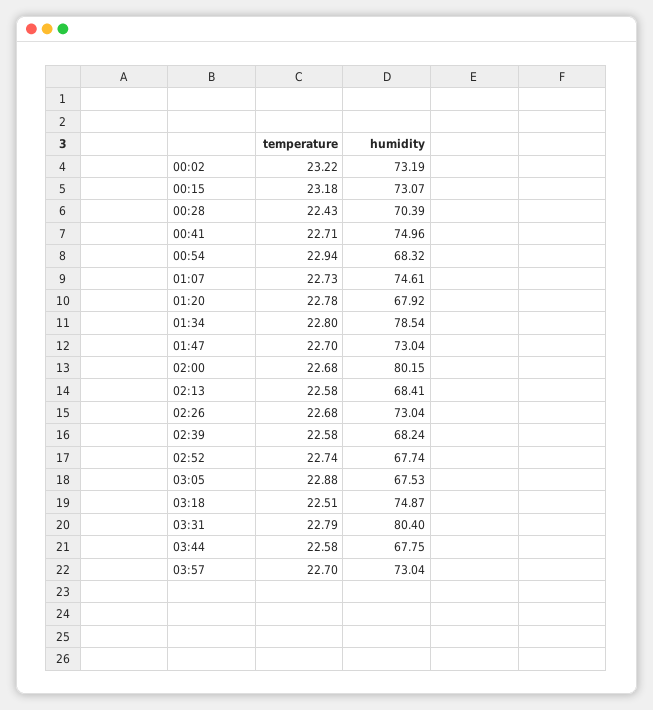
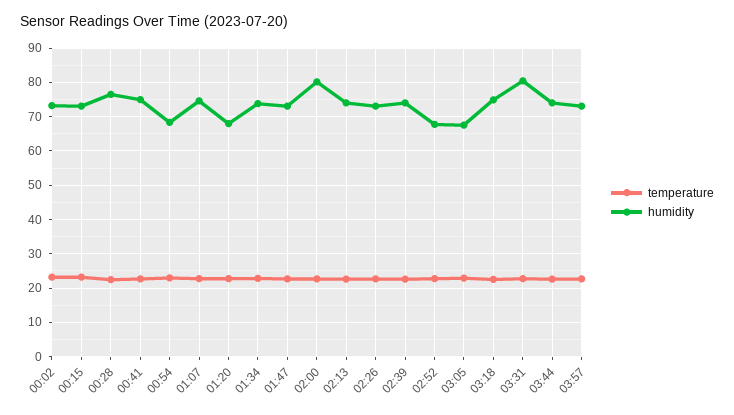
  {
    "temperature": {
      "00:02": 23.22,
      "00:15": 23.18,
      "00:28": 22.43,
      "00:41": 22.71,
      "00:54": 22.94,
      "01:07": 22.73,
      "01:20": 22.78,
      "01:34": 22.8,
      "01:47": 22.7,
      "02:00": 22.68,
      "02:13": 22.58,
      "02:26": 22.68,
      "02:39": 22.58,
      "02:52": 22.74,
      "03:05": 22.88,
      "03:18": 22.51,
      "03:31": 22.79,
      "03:44": 22.58,
      "03:57": 22.7
    },
    "humidity": {
      "00:02": 73.19,
      "00:15": 73.07,
-     "00:28": 70.39,
+     "00:28": 76,
      "00:41": 74.96,
      "00:54": 68.32,
      "01:07": 74.61,
      "01:20": 67.92,
-     "01:34": 78.54,
+     "01:34": 74,
      "01:47": 73.04,
      "02:00": 80.15,
-     "02:13": 68.41,
+     "02:13": 74,
      "02:26": 73.04,
-     "02:39": 68.24,
+     "02:39": 74,
      "02:52": 67.74,
      "03:05": 67.53,
      "03:18": 74.87,
      "03:31": 80.4,
-     "03:44": 67.75,
+     "03:44": 74,
      "03:57": 73.04
    }
  }

